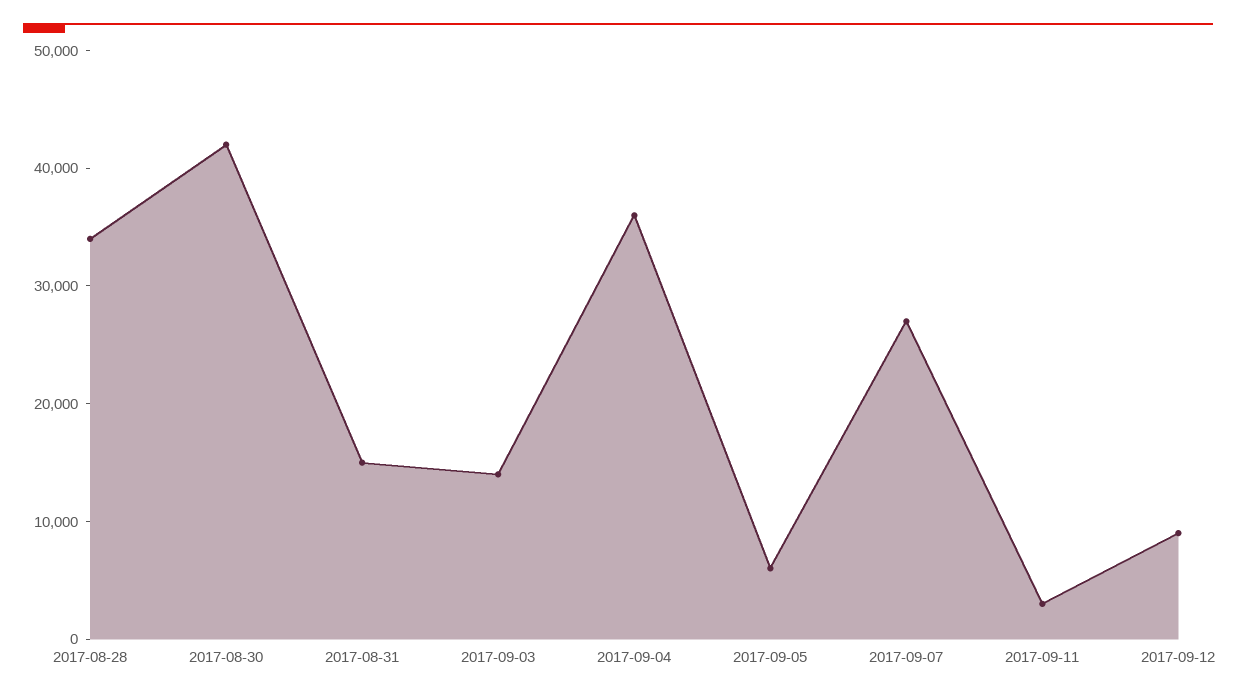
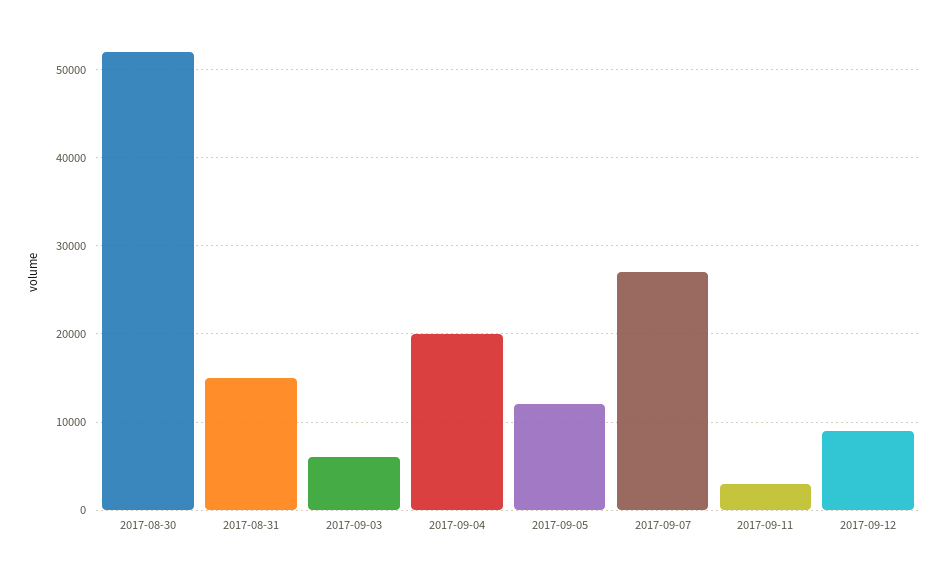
  {
-   "2017-08-28": 34000,
-   "2017-08-30": 42000,
+   "2017-08-30": 52000,
    "2017-08-31": 15000,
-   "2017-09-03": 14000,
+   "2017-09-03": 6000,
-   "2017-09-04": 36000,
+   "2017-09-04": 20000,
-   "2017-09-05": 6000,
+   "2017-09-05": 12000,
    "2017-09-07": 27000,
    "2017-09-11": 3000,
    "2017-09-12": 9000
  }

